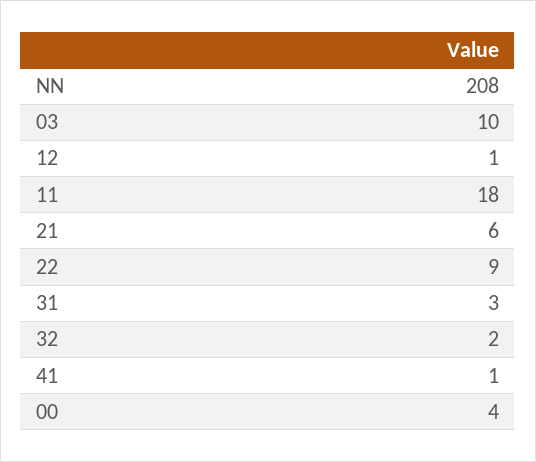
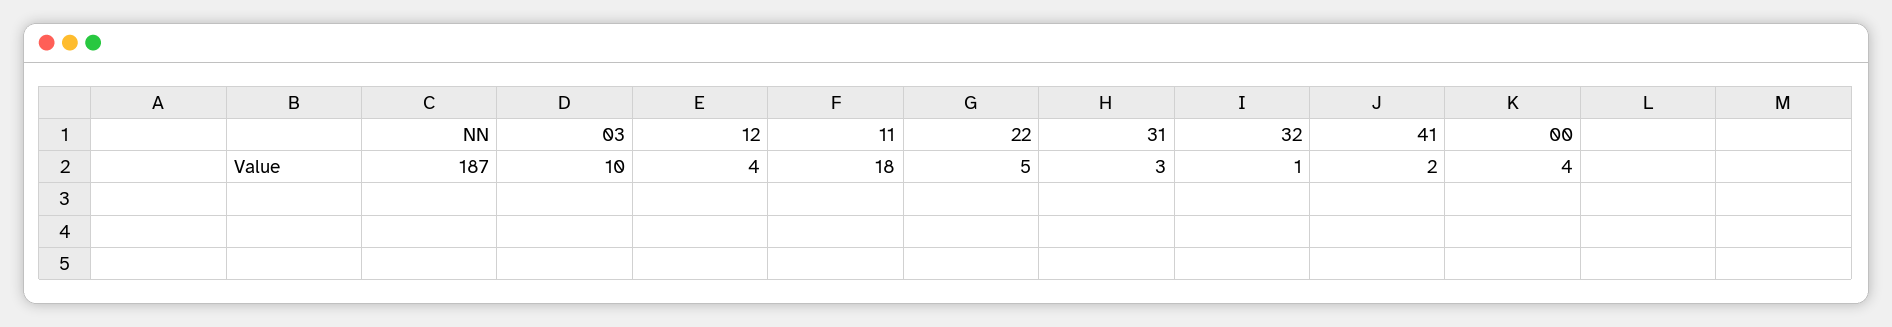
  {
-   "NN": 208,
+   "NN": 187,
    "03": 10,
-   "12": 1,
+   "12": 4,
    "11": 18,
-   "21": 6,
-   "22": 9,
+   "22": 5,
    "31": 3,
-   "32": 2,
+   "32": 1,
-   "41": 1,
+   "41": 2,
    "00": 4
  }

